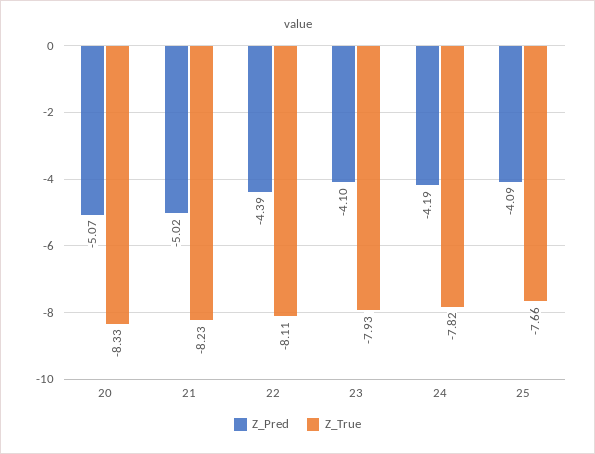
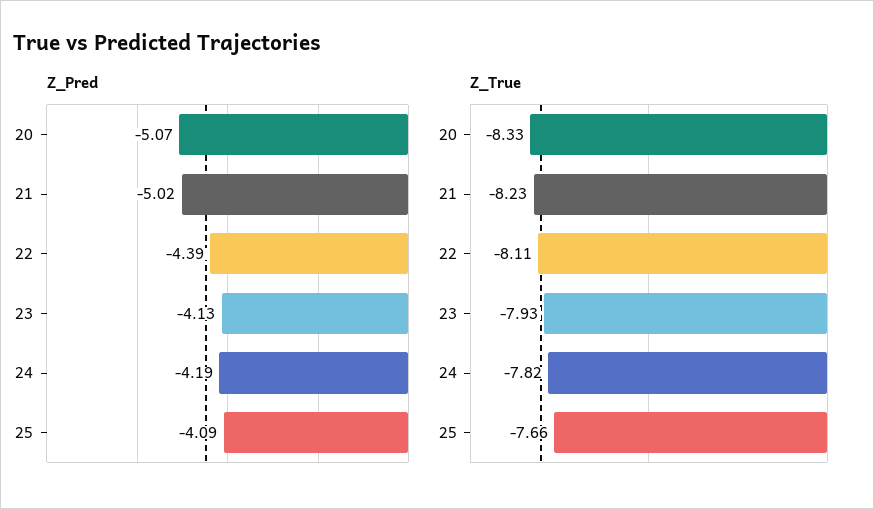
  {
    "Z_Pred": {
      "20": -5.07,
      "21": -5.02,
      "22": -4.39,
-     "23": -4.1,
+     "23": -4.13,
      "24": -4.19,
      "25": -4.09
    },
    "Z_True": {
      "20": -8.33,
      "21": -8.23,
      "22": -8.11,
      "23": -7.93,
      "24": -7.82,
      "25": -7.66
    }
  }

